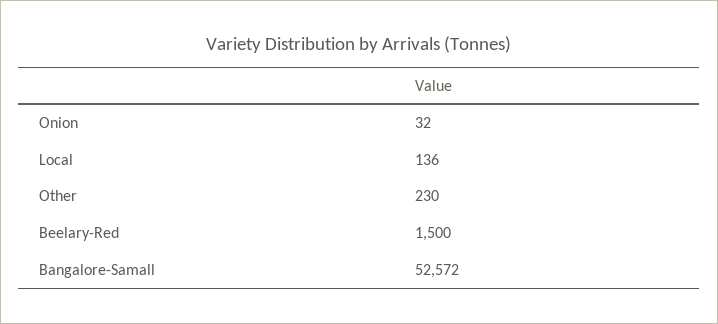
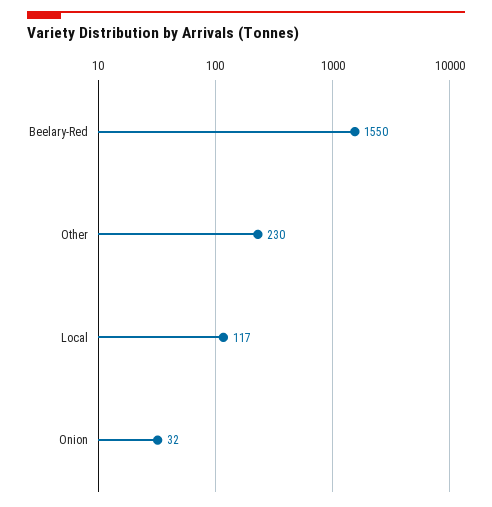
  {
    "Onion": 32,
-   "Local": 136,
+   "Local": 117,
    "Other": 230,
-   "Beelary-Red": 1500,
+   "Beelary-Red": 1550
-   "Bangalore-Samall": 52572
  }

